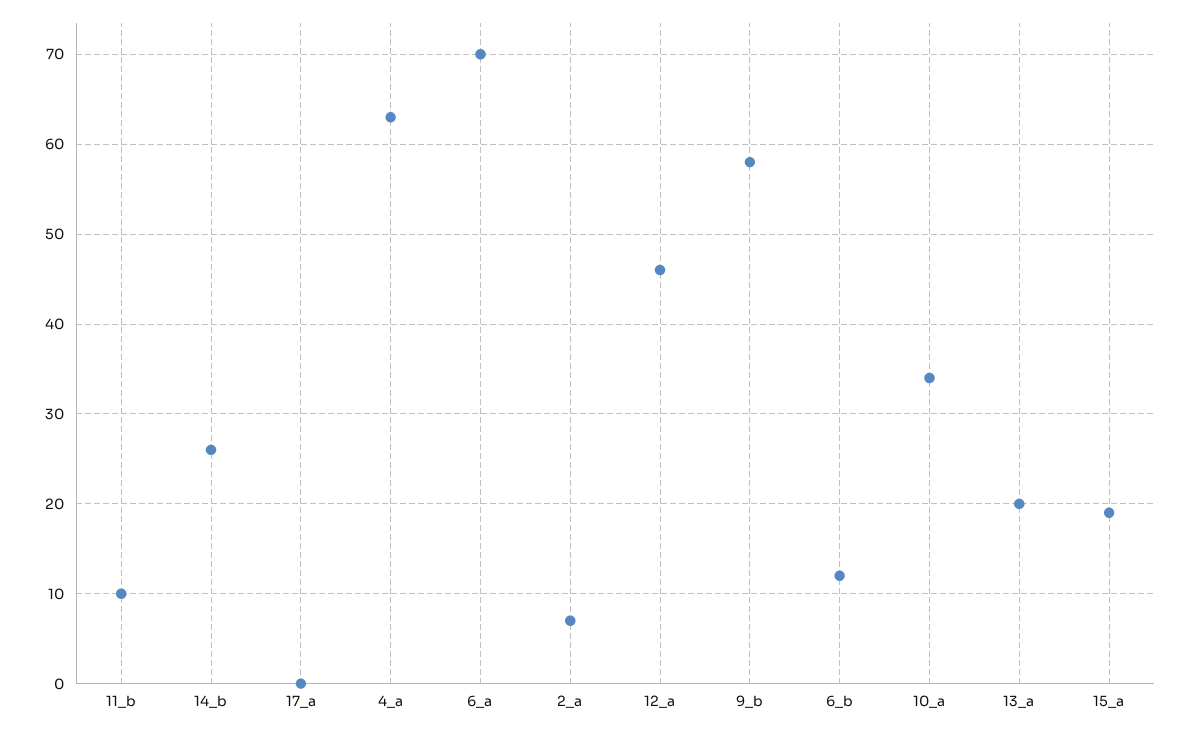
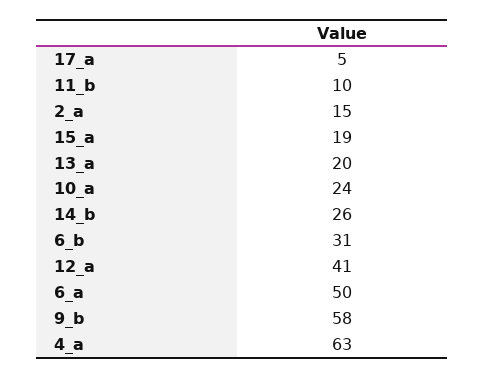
  {
    "11_b": 10,
    "14_b": 26,
-   "17_a": 0,
+   "17_a": 5,
    "4_a": 63,
-   "6_a": 70,
+   "6_a": 50,
-   "2_a": 7,
+   "2_a": 15,
-   "12_a": 46,
+   "12_a": 41,
    "9_b": 58,
-   "6_b": 12,
+   "6_b": 31,
-   "10_a": 34,
+   "10_a": 24,
    "13_a": 20,
    "15_a": 19
  }

